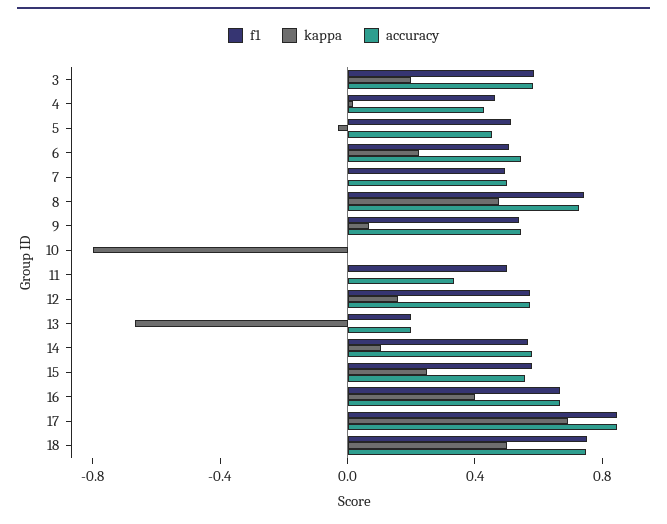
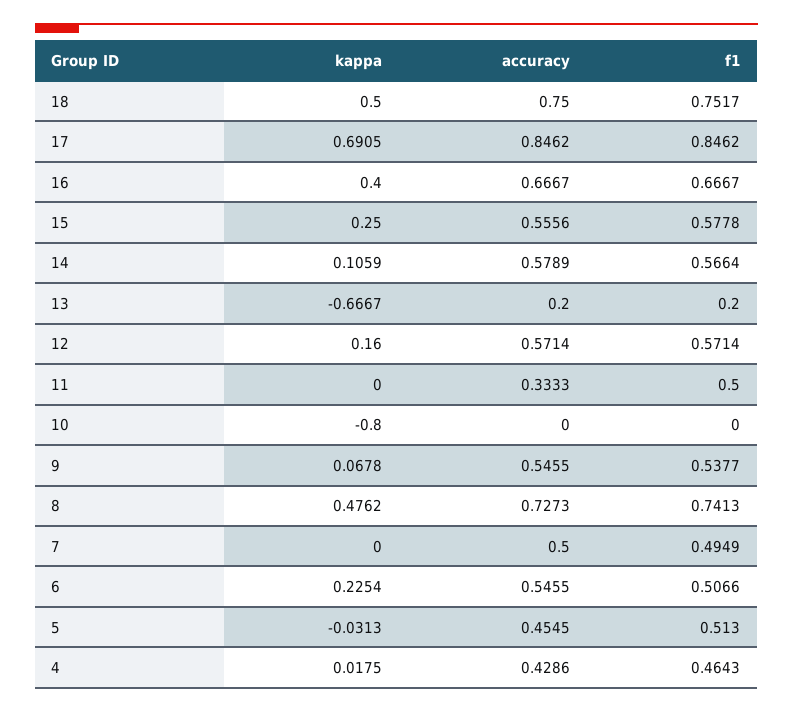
  {
    "f1": {
-     "3": 0.6,
      "4": 0.4643,
      "5": 0.513,
      "6": 0.5066,
      "7": 0.4949,
      "8": 0.7413,
      "9": 0.5377,
      "10": 0,
      "11": 0.5,
      "12": 0.5714,
      "13": 0.2,
      "14": 0.5664,
      "15": 0.5778,
      "16": 0.6667,
      "17": 0.8462,
      "18": 0.7517
    },
    "kappa": {
-     "3": 0.2,
      "4": 0.0175,
      "5": -0.0313,
      "6": 0.2254,
      "7": 0,
      "8": 0.4762,
      "9": 0.0678,
      "10": -0.8,
      "11": 0,
      "12": 0.16,
      "13": -0.6667,
      "14": 0.1059,
      "15": 0.25,
      "16": 0.4,
      "17": 0.6905,
      "18": 0.5
    },
    "accuracy": {
-     "3": 0.6,
      "4": 0.4286,
      "5": 0.4545,
      "6": 0.5455,
      "7": 0.5,
      "8": 0.7273,
      "9": 0.5455,
      "10": 0,
      "11": 0.3333,
      "12": 0.5714,
      "13": 0.2,
      "14": 0.5789,
      "15": 0.5556,
      "16": 0.6667,
      "17": 0.8462,
      "18": 0.75
    }
  }

